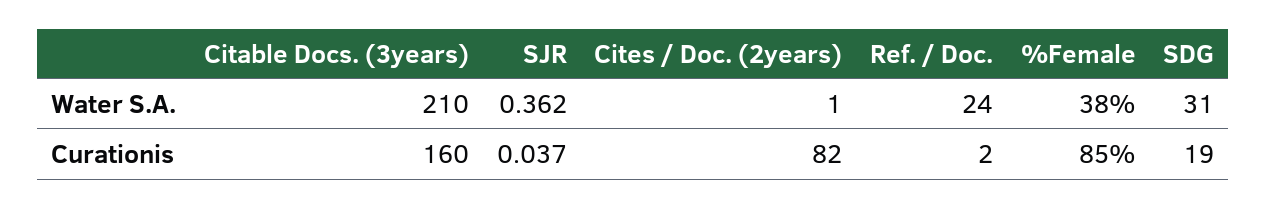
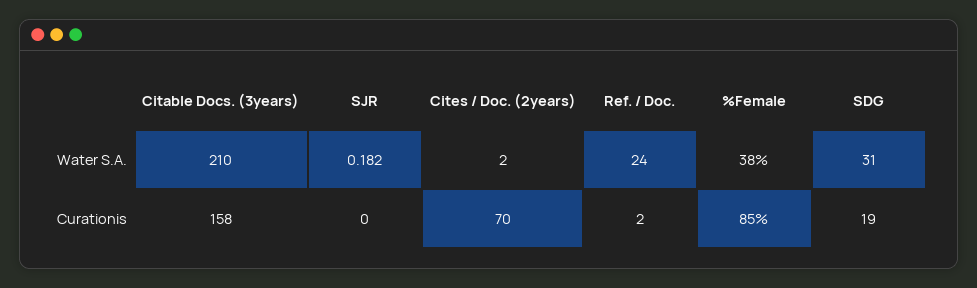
  {
    "Citable Docs. (3years)": {
      "Water S.A.": 210,
-     "Curationis": 160
+     "Curationis": 158
    },
    "SJR": {
-     "Water S.A.": 0.362,
+     "Water S.A.": 0.182,
-     "Curationis": 0.037
+     "Curationis": 0
    },
    "Cites / Doc. (2years)": {
-     "Water S.A.": 1,
+     "Water S.A.": 2,
-     "Curationis": 82
+     "Curationis": 70
    },
    "Ref. / Doc.": {
      "Water S.A.": 24,
      "Curationis": 2
    },
    "%Female": {
      "Water S.A.": 38,
      "Curationis": 85
    },
    "SDG": {
      "Water S.A.": 31,
      "Curationis": 19
    }
  }

